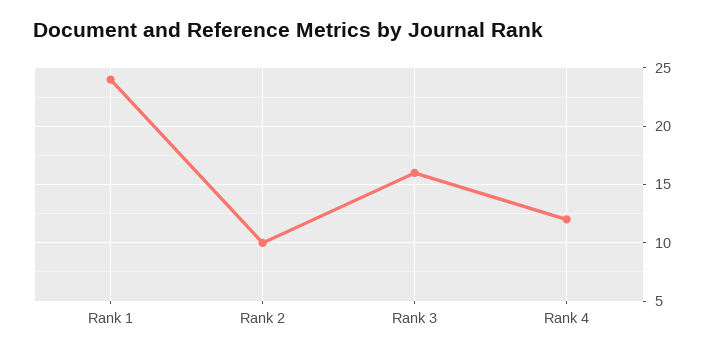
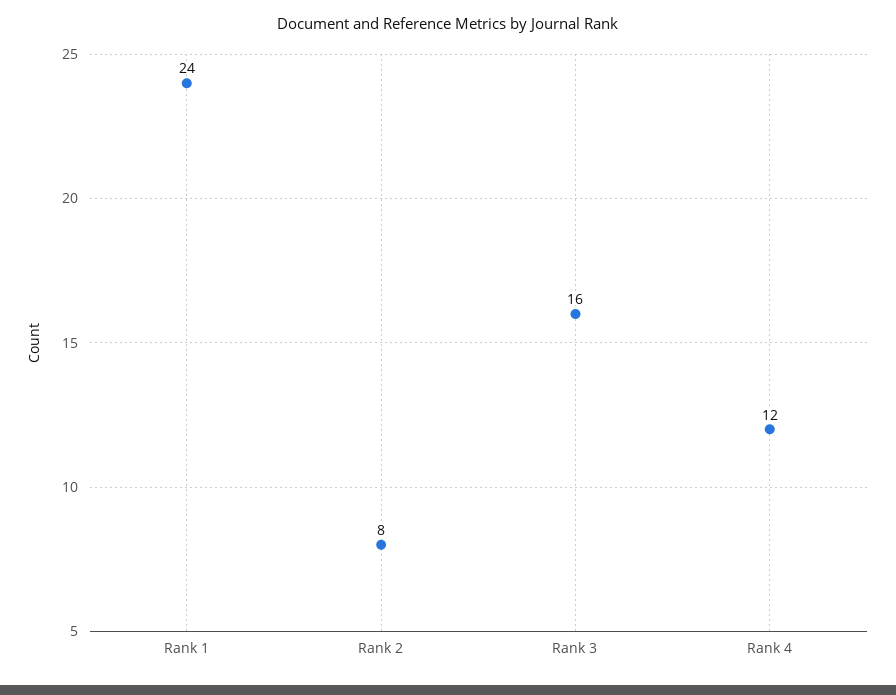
  {
    "Rank 1": 24,
-   "Rank 2": 10,
+   "Rank 2": 8,
    "Rank 3": 16,
    "Rank 4": 12
  }

